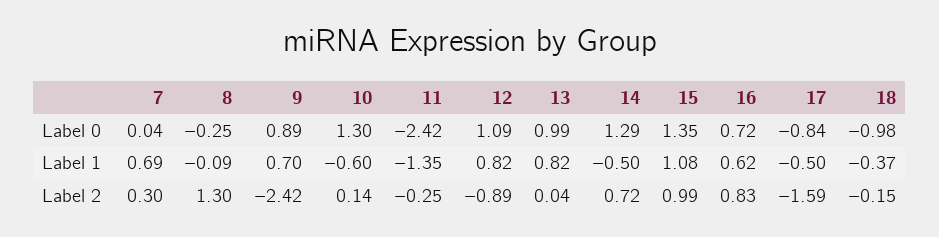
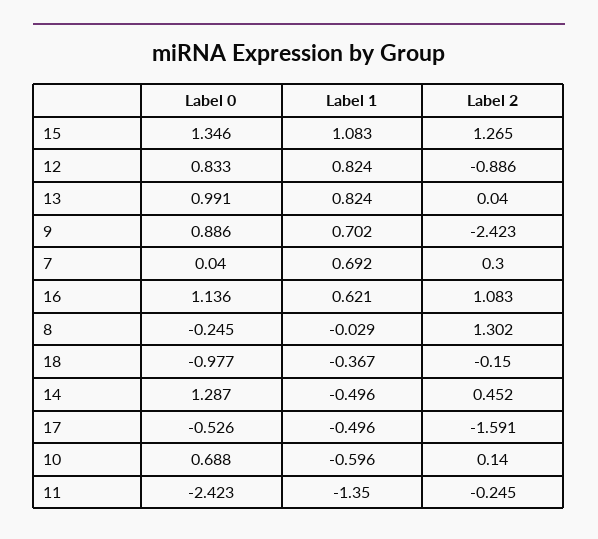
  {
    "7": {
      "Label 0": 0.04,
      "Label 1": 0.692,
      "Label 2": 0.3
    },
    "8": {
      "Label 0": -0.245,
-     "Label 1": -0.09,
+     "Label 1": -0.029,
      "Label 2": 1.302
    },
    "9": {
      "Label 0": 0.886,
      "Label 1": 0.702,
      "Label 2": -2.423
    },
    "10": {
-     "Label 0": 1.3,
+     "Label 0": 0.688,
      "Label 1": -0.596,
      "Label 2": 0.14
    },
    "11": {
      "Label 0": -2.423,
      "Label 1": -1.35,
      "Label 2": -0.245
    },
    "12": {
-     "Label 0": 1.09,
+     "Label 0": 0.833,
      "Label 1": 0.824,
      "Label 2": -0.886
    },
    "13": {
      "Label 0": 0.991,
      "Label 1": 0.824,
      "Label 2": 0.04
    },
    "14": {
      "Label 0": 1.287,
      "Label 1": -0.496,
-     "Label 2": 0.72
+     "Label 2": 0.452
    },
    "15": {
      "Label 0": 1.346,
      "Label 1": 1.083,
-     "Label 2": 0.99
+     "Label 2": 1.265
    },
    "16": {
-     "Label 0": 0.72,
+     "Label 0": 1.136,
      "Label 1": 0.621,
-     "Label 2": 0.83
+     "Label 2": 1.083
    },
    "17": {
-     "Label 0": -0.84,
+     "Label 0": -0.526,
      "Label 1": -0.496,
      "Label 2": -1.591
    },
    "18": {
      "Label 0": -0.977,
      "Label 1": -0.367,
      "Label 2": -0.15
    }
  }

